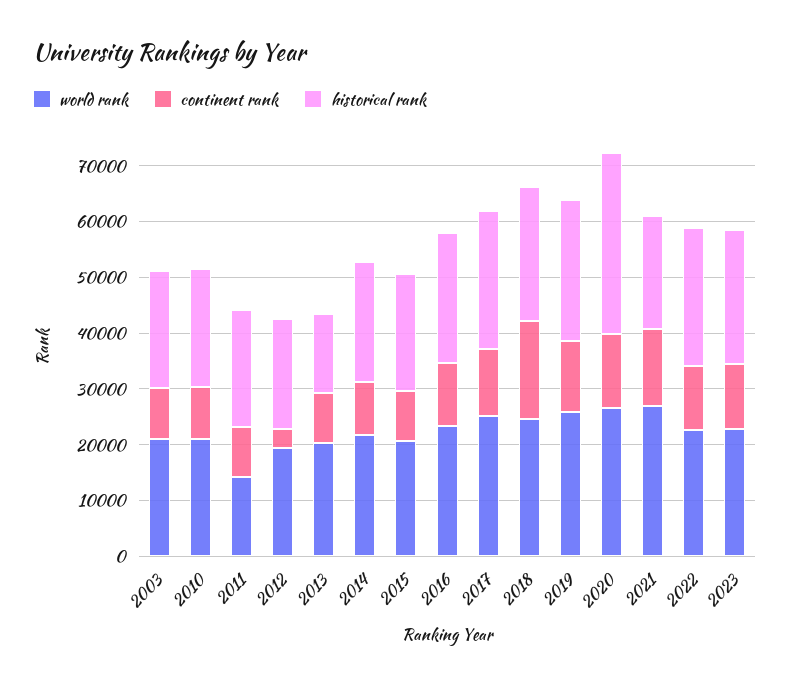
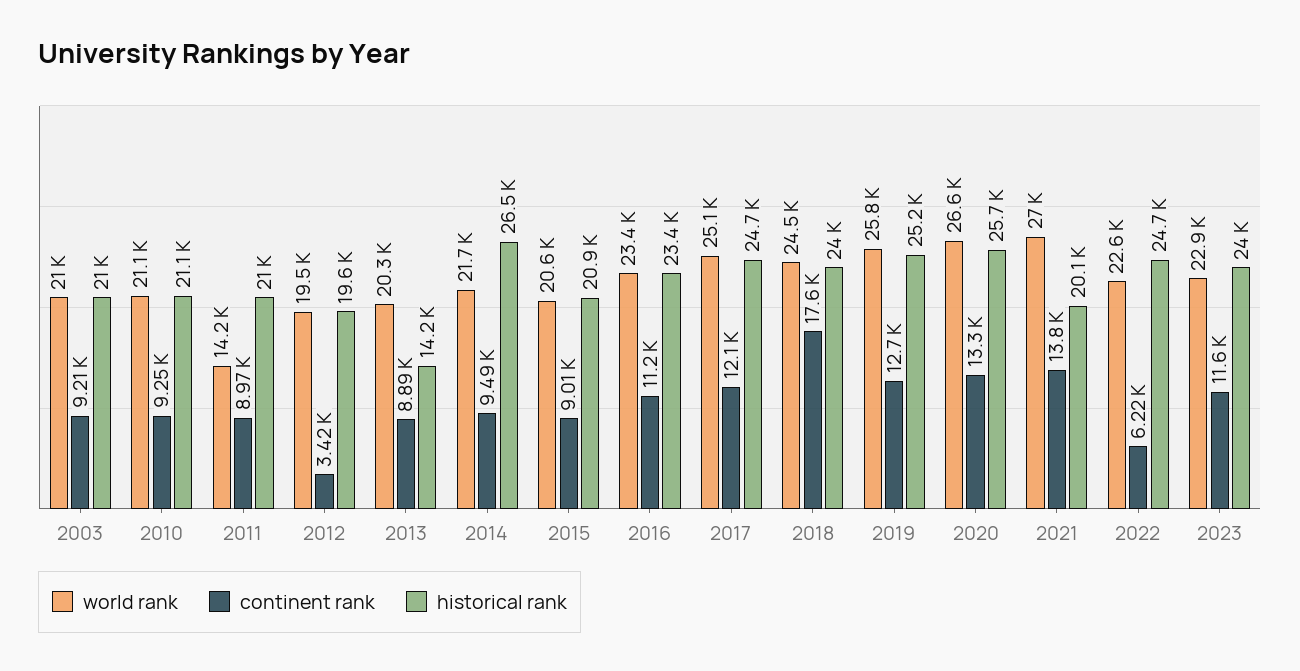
  {
    "world rank": {
      "2003": 21000,
      "2010": 21100,
      "2011": 14200,
      "2012": 19500,
      "2013": 20300,
      "2014": 21700,
      "2015": 20600,
      "2016": 23400,
      "2017": 25100,
      "2018": 24500,
      "2019": 25800,
      "2020": 26600,
      "2021": 27000,
      "2022": 22600,
      "2023": 22900
    },
    "continent rank": {
      "2003": 9210,
      "2010": 9250,
      "2011": 8970,
      "2012": 3420,
      "2013": 8890,
      "2014": 9490,
      "2015": 9010,
      "2016": 11200,
      "2017": 12100,
      "2018": 17600,
      "2019": 12700,
      "2020": 13300,
      "2021": 13800,
-     "2022": 12000,
+     "2022": 6220,
      "2023": 11600
    },
    "historical rank": {
      "2003": 21000,
      "2010": 21100,
      "2011": 21000,
      "2012": 19600,
      "2013": 14200,
-     "2014": 22000,
+     "2014": 26500,
      "2015": 20900,
      "2016": 23400,
      "2017": 24700,
      "2018": 24000,
      "2019": 25200,
-     "2020": 32000,
+     "2020": 25700,
      "2021": 20100,
      "2022": 24700,
      "2023": 24000
    }
  }

